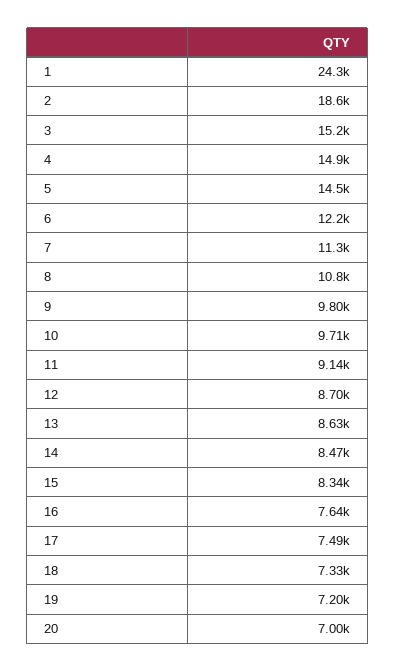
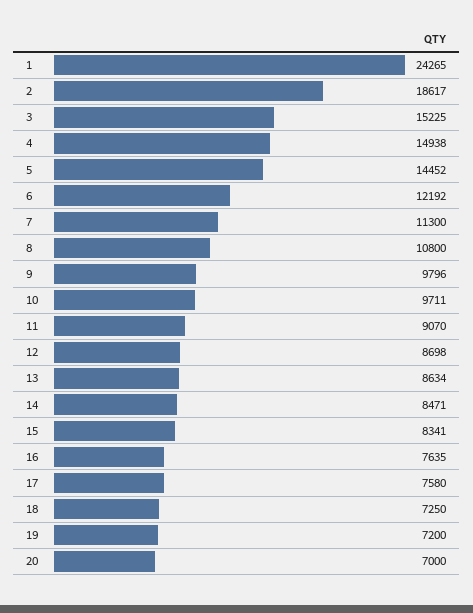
  {
    "1": 24265,
    "2": 18617,
    "3": 15225,
    "4": 14938,
    "5": 14452,
    "6": 12192,
    "7": 11300,
    "8": 10800,
    "9": 9796,
    "10": 9711,
-   "11": 9140,
+   "11": 9070,
    "12": 8698,
    "13": 8634,
    "14": 8471,
    "15": 8341,
    "16": 7635,
-   "17": 7490,
+   "17": 7580,
-   "18": 7330,
+   "18": 7250,
    "19": 7200,
    "20": 7000
  }

